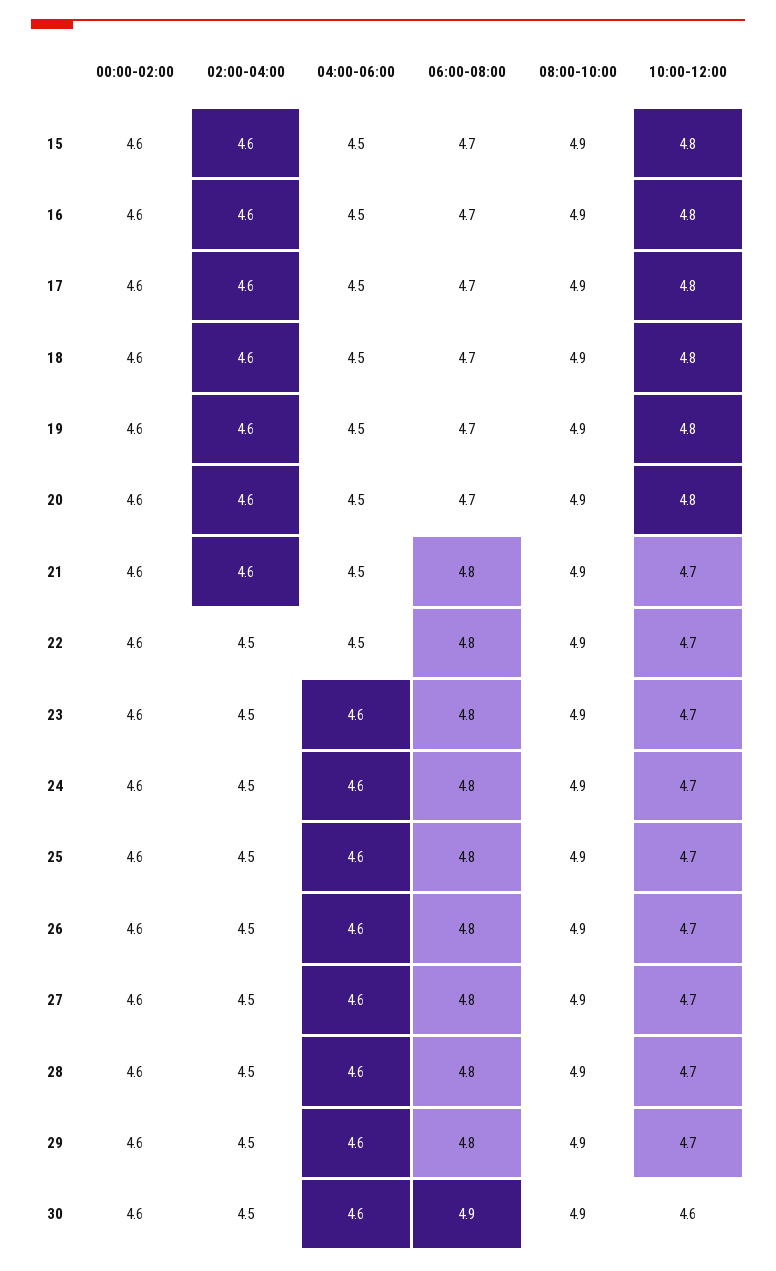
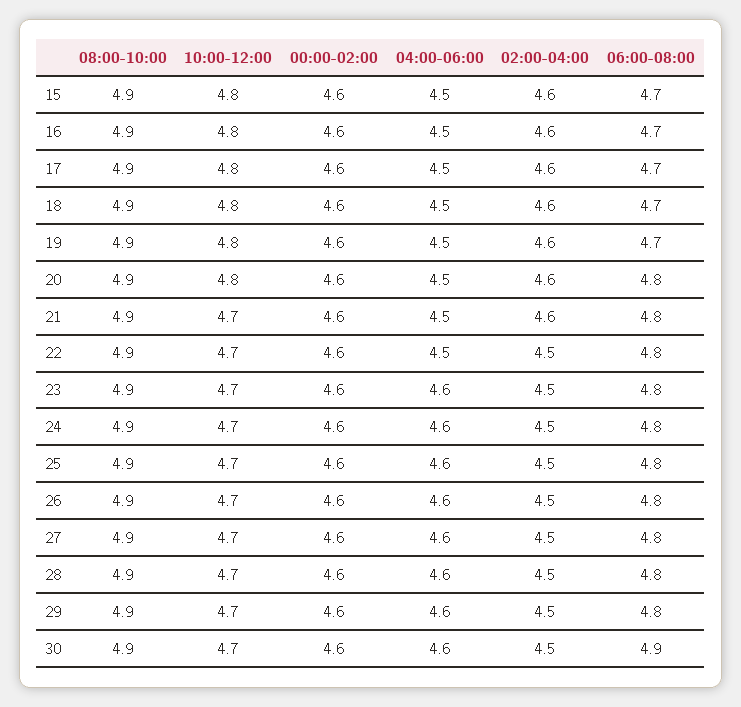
  {
    "00:00-02:00": {
      "15": 4.6,
      "16": 4.6,
      "17": 4.6,
      "18": 4.6,
      "19": 4.6,
      "20": 4.6,
      "21": 4.6,
      "22": 4.6,
      "23": 4.6,
      "24": 4.6,
      "25": 4.6,
      "26": 4.6,
      "27": 4.6,
      "28": 4.6,
      "29": 4.6,
      "30": 4.6
    },
    "02:00-04:00": {
      "15": 4.6,
      "16": 4.6,
      "17": 4.6,
      "18": 4.6,
      "19": 4.6,
      "20": 4.6,
      "21": 4.6,
      "22": 4.5,
      "23": 4.5,
      "24": 4.5,
      "25": 4.5,
      "26": 4.5,
      "27": 4.5,
      "28": 4.5,
      "29": 4.5,
      "30": 4.5
    },
    "04:00-06:00": {
      "15": 4.5,
      "16": 4.5,
      "17": 4.5,
      "18": 4.5,
      "19": 4.5,
      "20": 4.5,
      "21": 4.5,
      "22": 4.5,
      "23": 4.6,
      "24": 4.6,
      "25": 4.6,
      "26": 4.6,
      "27": 4.6,
      "28": 4.6,
      "29": 4.6,
      "30": 4.6
    },
    "06:00-08:00": {
      "15": 4.7,
      "16": 4.7,
      "17": 4.7,
      "18": 4.7,
      "19": 4.7,
-     "20": 4.7,
+     "20": 4.8,
      "21": 4.8,
      "22": 4.8,
      "23": 4.8,
      "24": 4.8,
      "25": 4.8,
      "26": 4.8,
      "27": 4.8,
      "28": 4.8,
      "29": 4.8,
      "30": 4.9
    },
    "08:00-10:00": {
      "15": 4.9,
      "16": 4.9,
      "17": 4.9,
      "18": 4.9,
      "19": 4.9,
      "20": 4.9,
      "21": 4.9,
      "22": 4.9,
      "23": 4.9,
      "24": 4.9,
      "25": 4.9,
      "26": 4.9,
      "27": 4.9,
      "28": 4.9,
      "29": 4.9,
      "30": 4.9
    },
    "10:00-12:00": {
      "15": 4.8,
      "16": 4.8,
      "17": 4.8,
      "18": 4.8,
      "19": 4.8,
      "20": 4.8,
      "21": 4.7,
      "22": 4.7,
      "23": 4.7,
      "24": 4.7,
      "25": 4.7,
      "26": 4.7,
      "27": 4.7,
      "28": 4.7,
      "29": 4.7,
-     "30": 4.6
+     "30": 4.7
    }
  }

